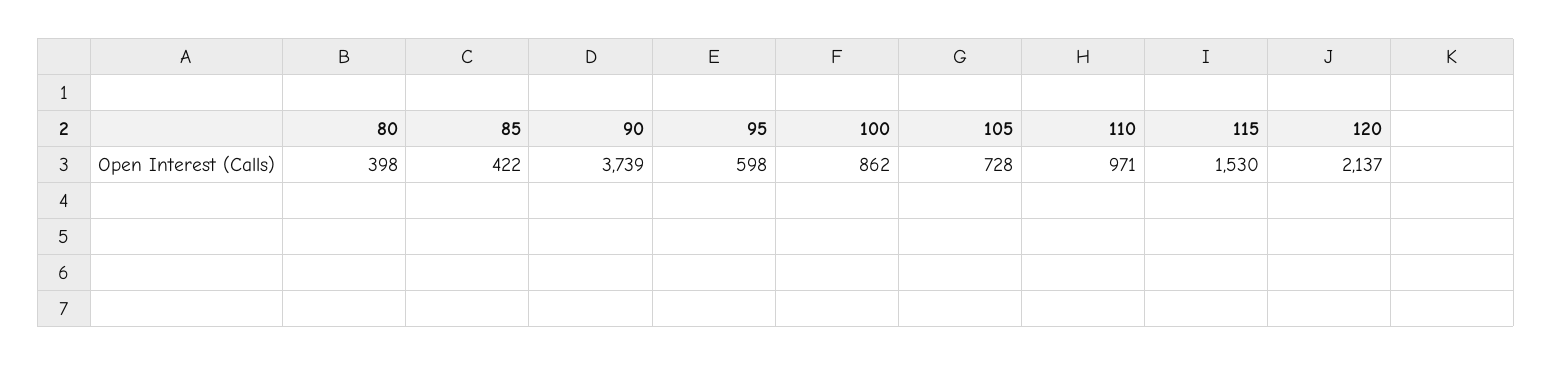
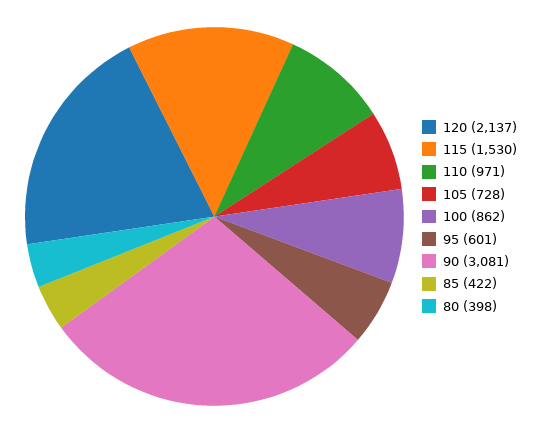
  {
    "80": 398,
    "85": 422,
-   "90": 3739,
+   "90": 3081,
-   "95": 598,
+   "95": 601,
    "100": 862,
    "105": 728,
    "110": 971,
    "115": 1530,
    "120": 2137
  }

